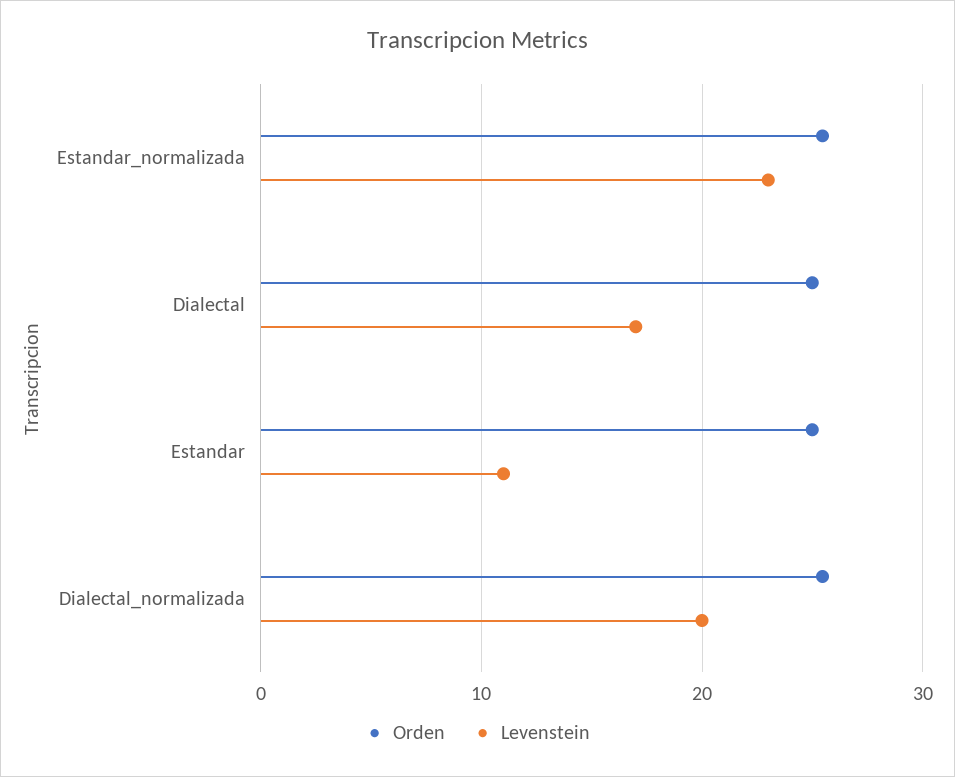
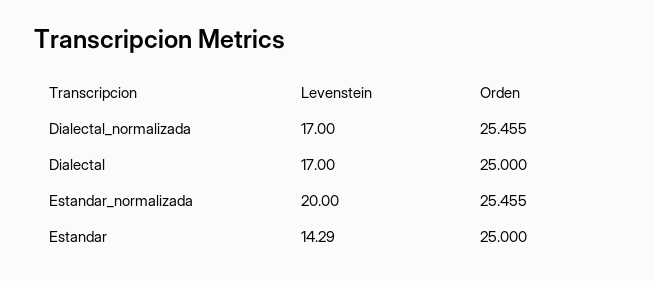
  {
    "Orden": {
      "Estandar_normalizada": 25.455,
      "Dialectal": 25,
      "Estandar": 25,
      "Dialectal_normalizada": 25.455
    },
    "Levenstein": {
-     "Estandar_normalizada": 23,
+     "Estandar_normalizada": 20,
      "Dialectal": 17,
-     "Estandar": 11,
+     "Estandar": 14.29,
-     "Dialectal_normalizada": 20
+     "Dialectal_normalizada": 17
    }
  }

